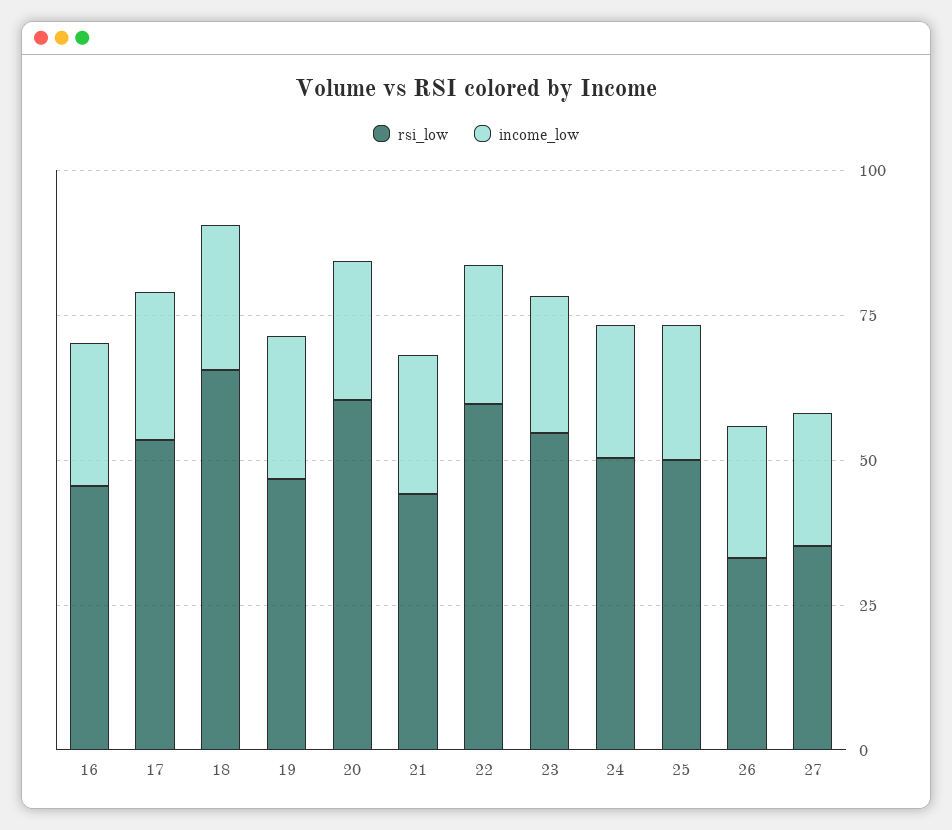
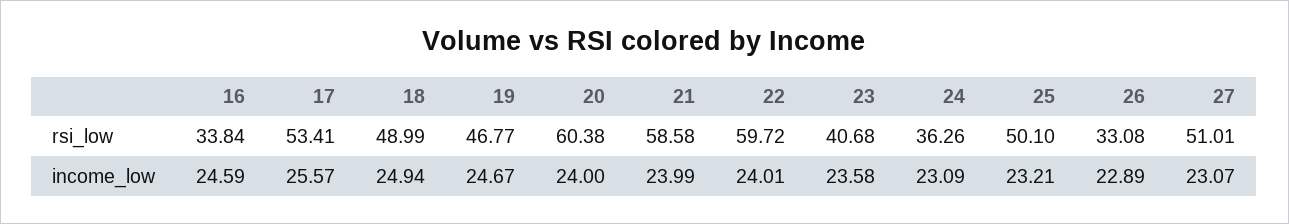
  {
    "rsi_low": {
-     "16": 45,
+     "16": 33.84,
      "17": 53.41,
-     "18": 65,
+     "18": 48.99,
      "19": 46.77,
      "20": 60.38,
-     "21": 45,
+     "21": 58.58,
      "22": 59.72,
-     "23": 55,
+     "23": 40.68,
-     "24": 50,
+     "24": 36.26,
      "25": 50.1,
      "26": 33.08,
-     "27": 35
+     "27": 51.01
    },
    "income_low": {
      "16": 24.59,
      "17": 25.57,
      "18": 24.94,
      "19": 24.67,
      "20": 24,
      "21": 23.99,
      "22": 24.01,
      "23": 23.58,
      "24": 23.09,
      "25": 23.21,
      "26": 22.89,
      "27": 23.07
    }
  }

